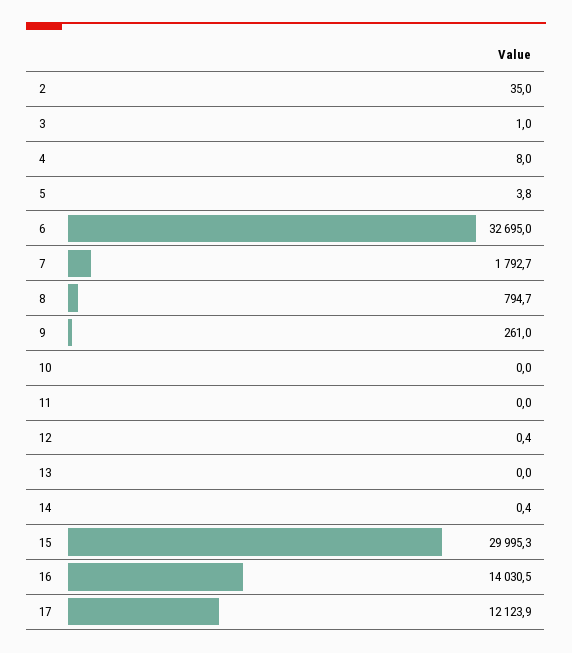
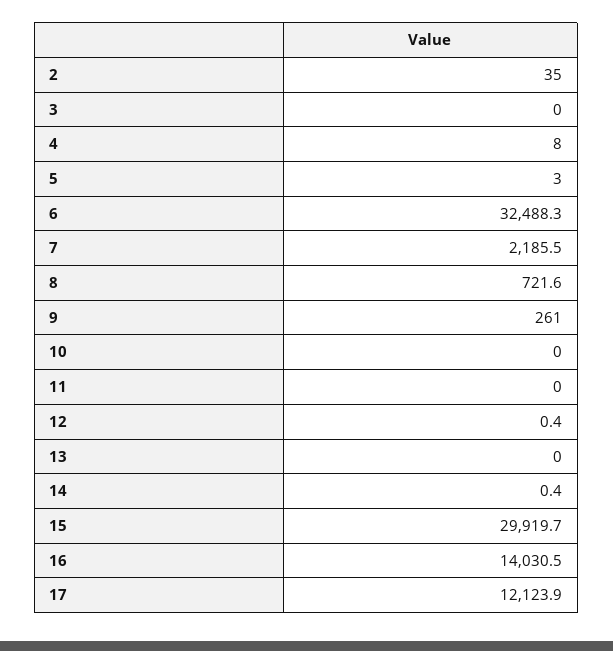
  {
    "2": 35,
-   "3": 1,
+   "3": 0,
    "4": 8,
-   "5": 3.8,
+   "5": 3,
-   "6": 32695,
+   "6": 32488.3,
-   "7": 1792.7,
+   "7": 2185.5,
-   "8": 794.7,
+   "8": 721.6,
    "9": 261,
    "10": 0,
    "11": 0,
    "12": 0.4,
    "13": 0,
    "14": 0.4,
-   "15": 29995.3,
+   "15": 29919.7,
    "16": 14030.5,
    "17": 12123.9
  }

